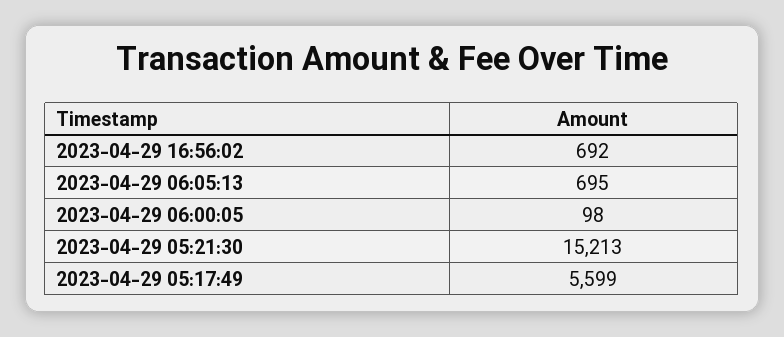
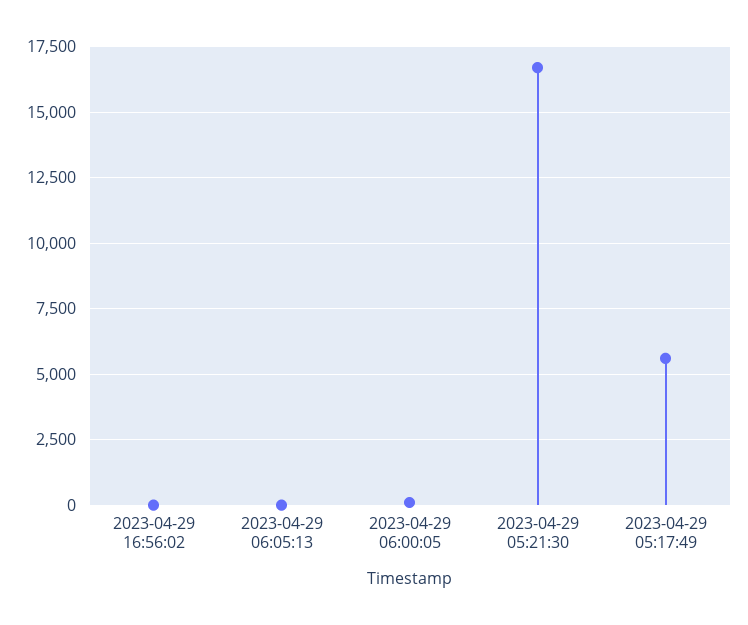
  {
-   "2023-04-29 16:56:02": 692,
+   "2023-04-29 16:56:02": 0,
-   "2023-04-29 06:05:13": 695,
+   "2023-04-29 06:05:13": 0,
    "2023-04-29 06:00:05": 98,
-   "2023-04-29 05:21:30": 15213,
+   "2023-04-29 05:21:30": 16750,
    "2023-04-29 05:17:49": 5599
  }

